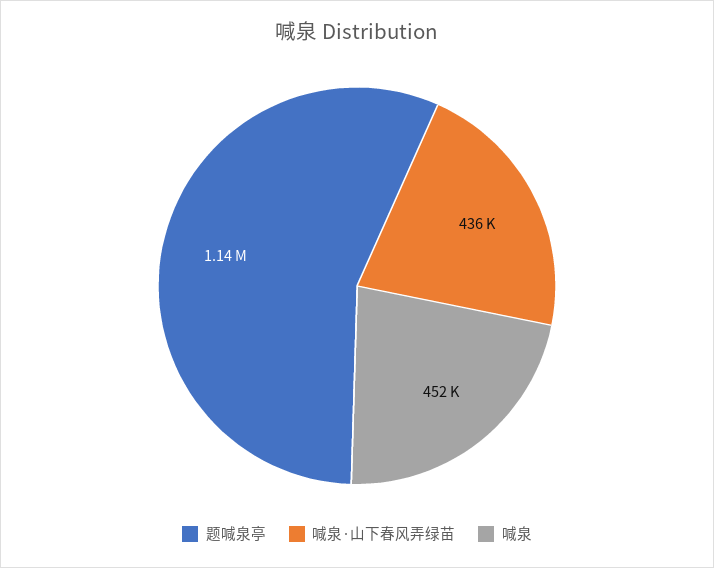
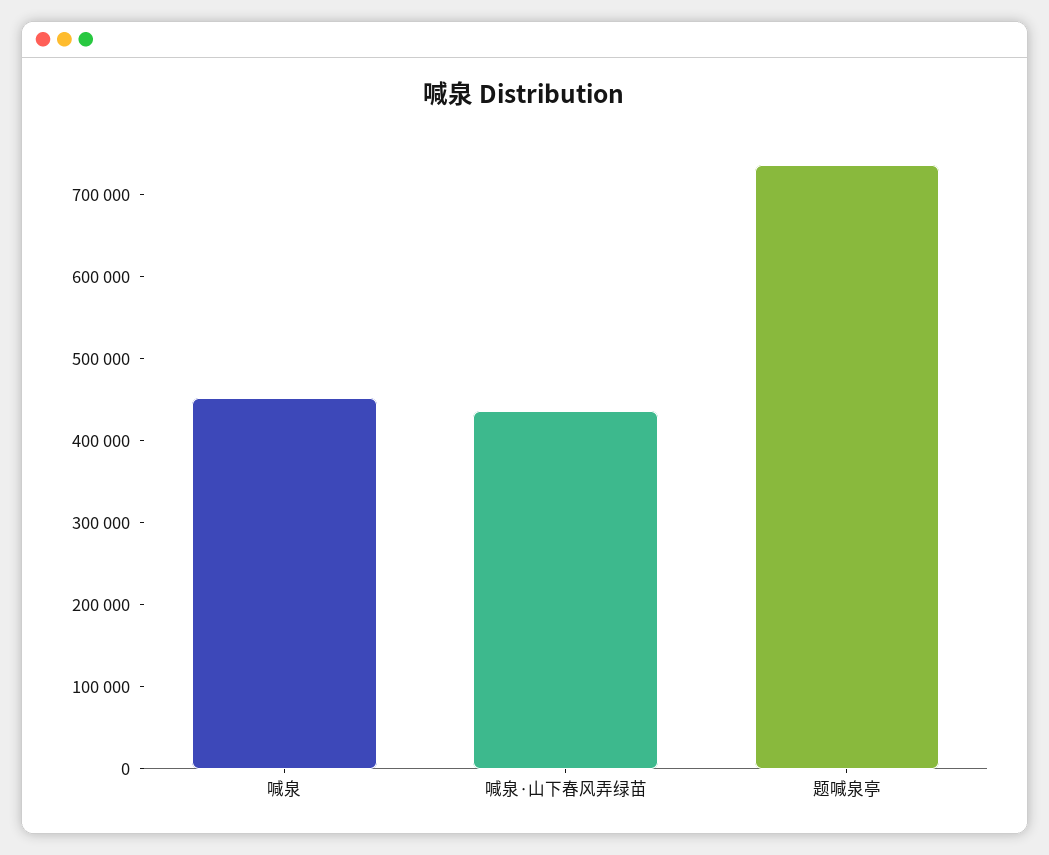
  {
-   "题喊泉亭": 1140000,
+   "题喊泉亭": 740000,
    "喊泉·山下春风弄绿苗": 436000,
    "喊泉": 452000
  }

